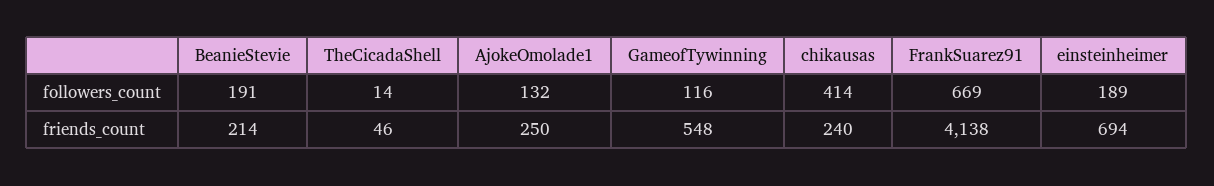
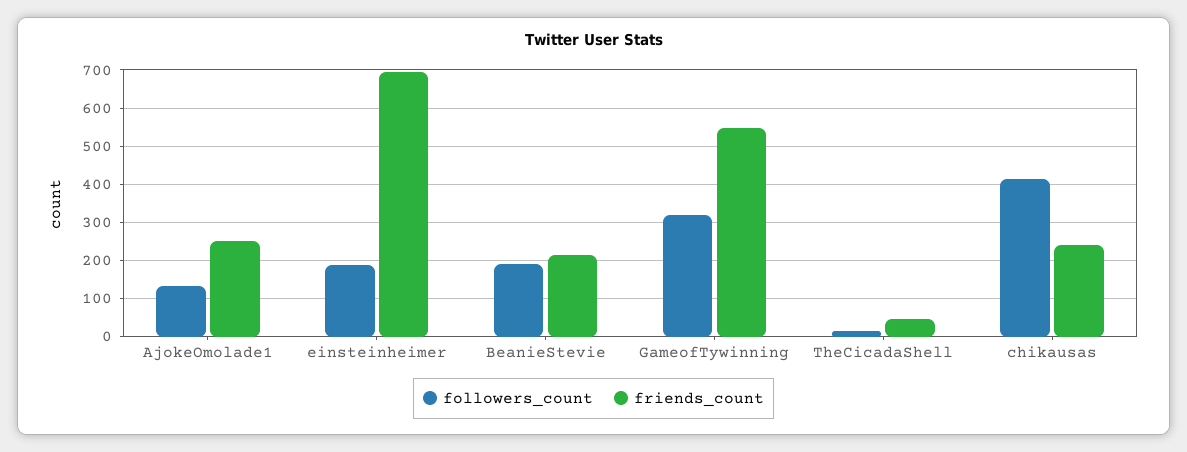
  {
    "followers_count": {
      "BeanieStevie": 191,
      "TheCicadaShell": 14,
      "AjokeOmolade1": 132,
-     "GameofTywinning": 116,
+     "GameofTywinning": 320,
      "chikausas": 414,
-     "FrankSuarez91": 669,
      "einsteinheimer": 189
    },
    "friends_count": {
      "BeanieStevie": 214,
      "TheCicadaShell": 46,
      "AjokeOmolade1": 250,
      "GameofTywinning": 548,
      "chikausas": 240,
-     "FrankSuarez91": 4138,
      "einsteinheimer": 694
    }
  }

